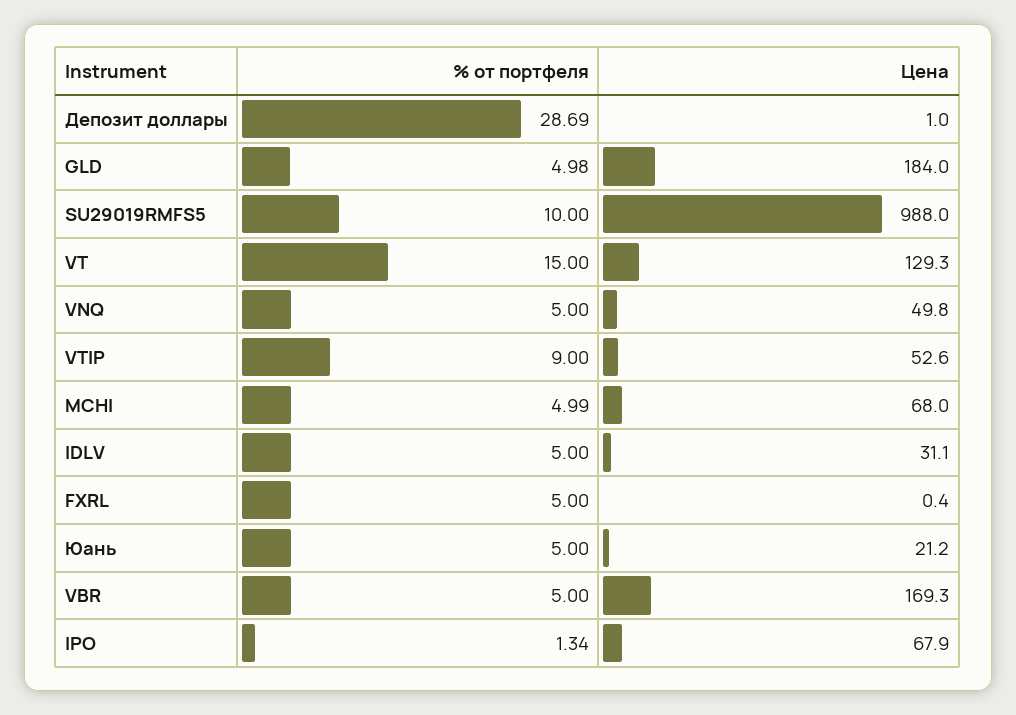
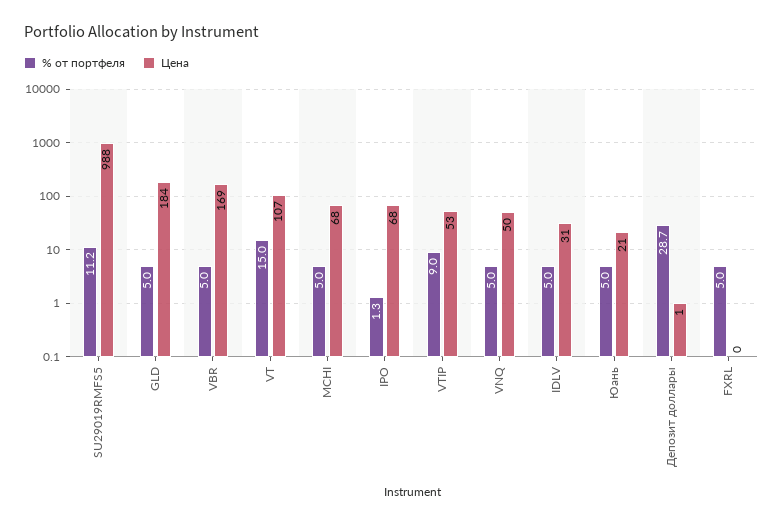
  {
    "% от портфеля": {
      "Депозит доллары": 28.69,
      "GLD": 4.98,
-     "SU29019RMFS5": 10,
+     "SU29019RMFS5": 11.2,
      "VT": 15,
      "VNQ": 5,
      "VTIP": 9,
      "MCHI": 4.99,
      "IDLV": 5,
      "FXRL": 5,
      "Юань": 5,
      "VBR": 5,
      "IPO": 1.34
    },
    "Цена": {
      "Депозит доллары": 1,
      "GLD": 184,
      "SU29019RMFS5": 988,
-     "VT": 129.3,
+     "VT": 107,
      "VNQ": 49.8,
      "VTIP": 52.6,
      "MCHI": 68,
      "IDLV": 31.1,
      "FXRL": 0.4,
      "Юань": 21.2,
      "VBR": 169.3,
      "IPO": 67.9
    }
  }

